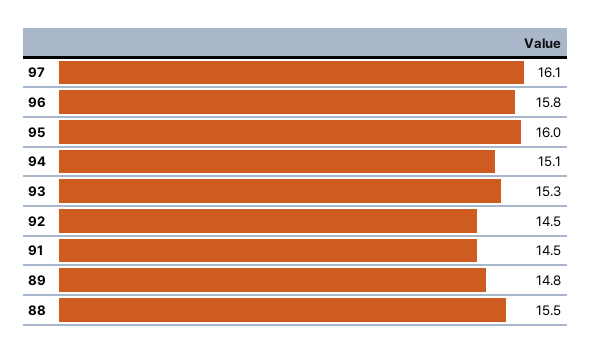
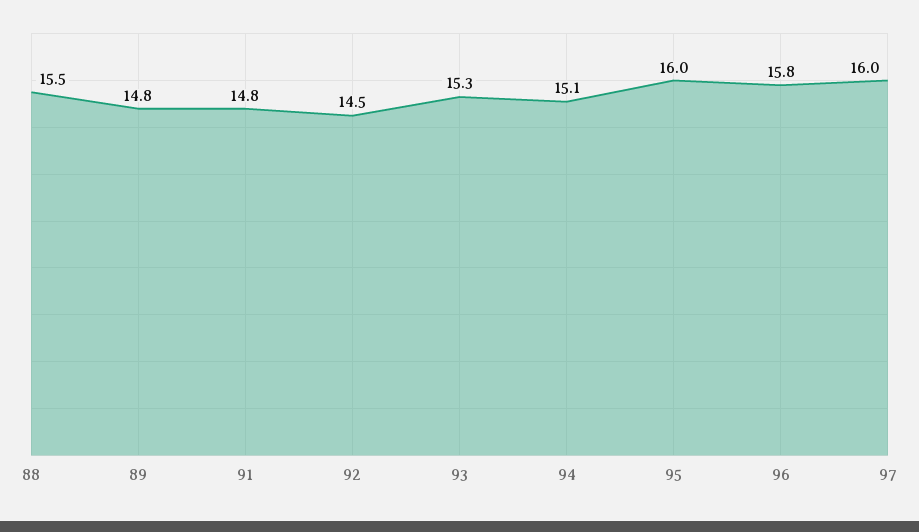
  {
-   "97": 16.1,
+   "97": 16,
    "96": 15.8,
    "95": 16,
    "94": 15.1,
    "93": 15.3,
    "92": 14.5,
-   "91": 14.5,
+   "91": 14.8,
    "89": 14.8,
    "88": 15.5
  }

